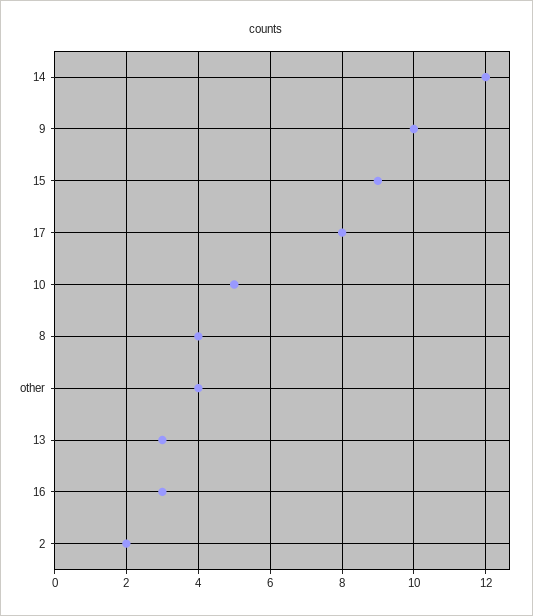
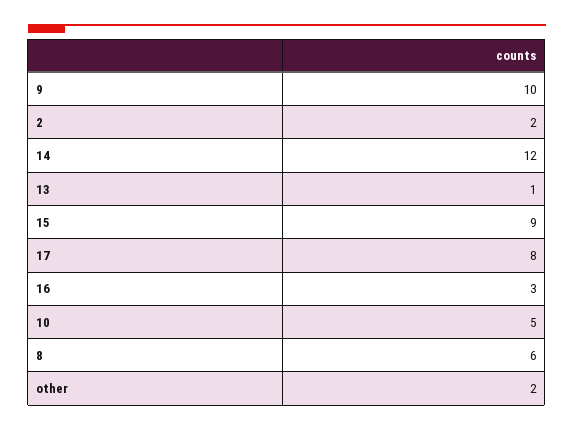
  {
    "14": 12,
    "9": 10,
    "15": 9,
    "17": 8,
    "10": 5,
-   "8": 4,
+   "8": 6,
-   "other": 4,
+   "other": 2,
-   "13": 3,
+   "13": 1,
    "16": 3,
    "2": 2
  }

